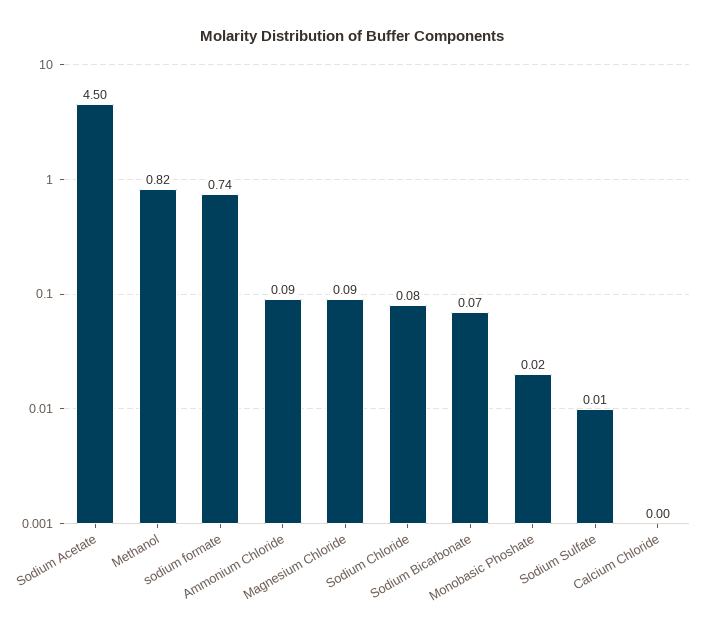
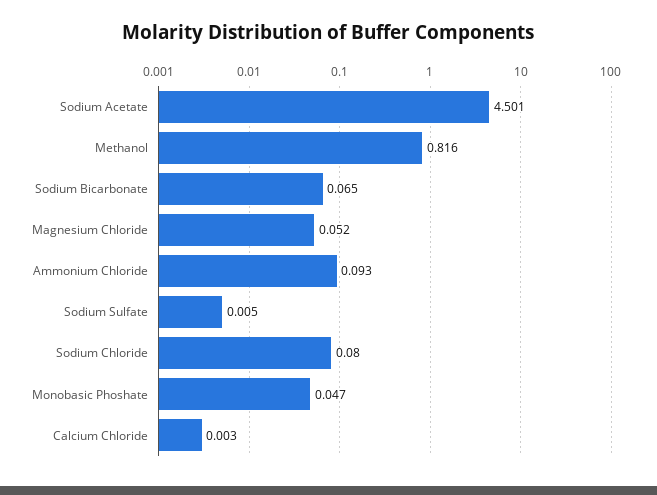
  {
    "Sodium Acetate": 4.501,
    "Methanol": 0.816,
-   "sodium formate": 0.74,
    "Ammonium Chloride": 0.093,
-   "Magnesium Chloride": 0.09,
+   "Magnesium Chloride": 0.052,
    "Sodium Chloride": 0.08,
    "Sodium Bicarbonate": 0.065,
-   "Monobasic Phoshate": 0.02,
+   "Monobasic Phoshate": 0.047,
    "Sodium Sulfate": 0.005,
    "Calcium Chloride": 0.003
  }

